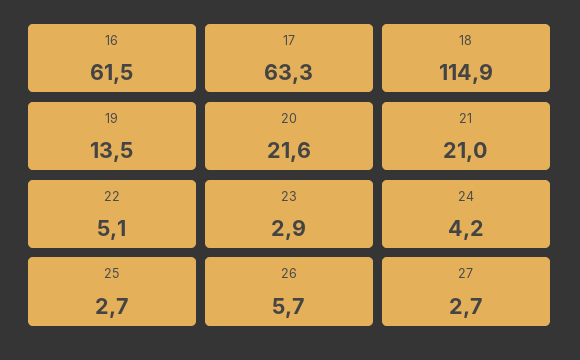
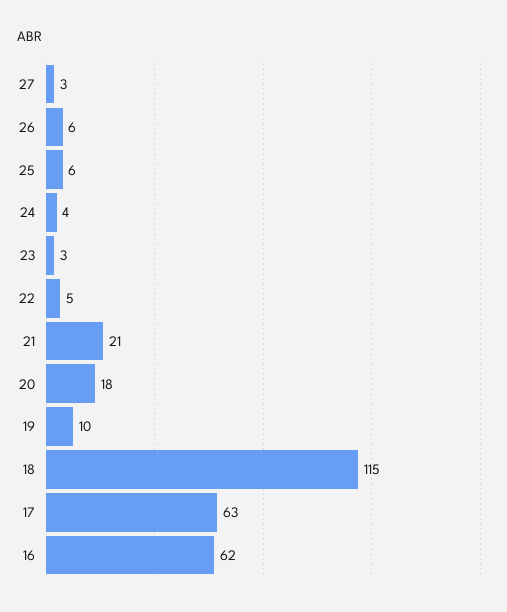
  {
    "16": 61.5,
    "17": 63.3,
    "18": 114.9,
-   "19": 13.5,
+   "19": 10,
-   "20": 21.6,
+   "20": 18,
    "21": 21,
    "22": 5.1,
    "23": 2.9,
    "24": 4.2,
-   "25": 2.7,
+   "25": 6,
    "26": 5.7,
    "27": 2.7
  }

